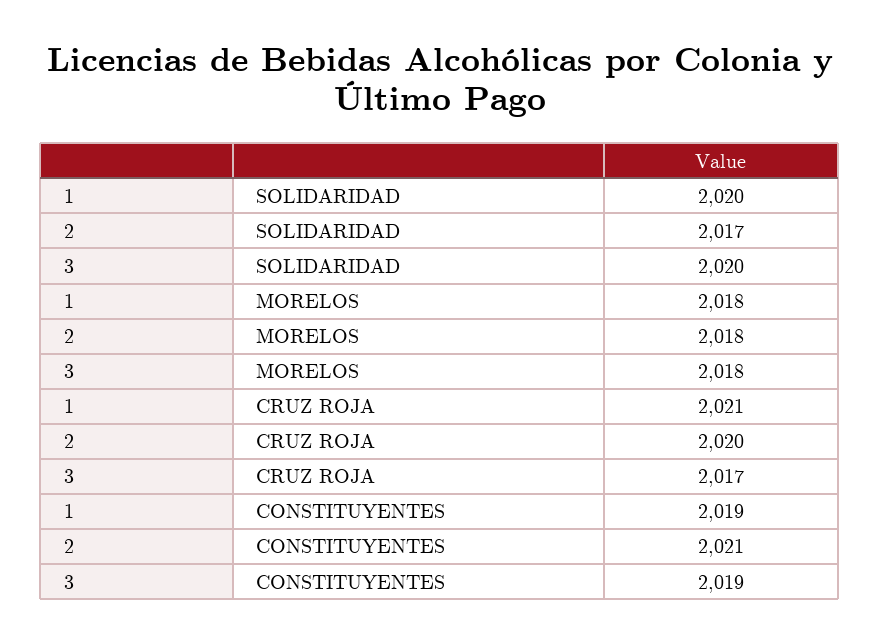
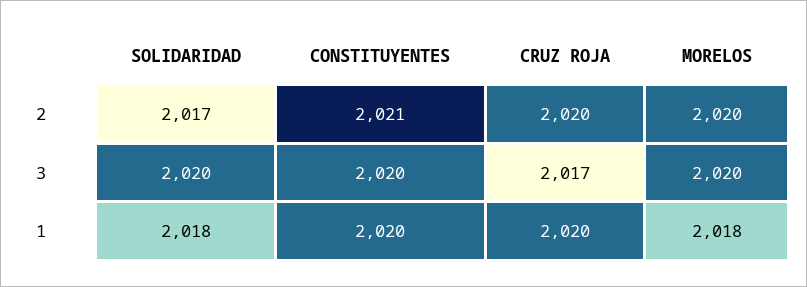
  {
    "1": {
-     "SOLIDARIDAD": 2020,
+     "SOLIDARIDAD": 2018,
      "MORELOS": 2018,
-     "CRUZ ROJA": 2021,
+     "CRUZ ROJA": 2020,
-     "CONSTITUYENTES": 2019
+     "CONSTITUYENTES": 2020
    },
    "2": {
      "SOLIDARIDAD": 2017,
-     "MORELOS": 2018,
+     "MORELOS": 2020,
      "CRUZ ROJA": 2020,
      "CONSTITUYENTES": 2021
    },
    "3": {
      "SOLIDARIDAD": 2020,
-     "MORELOS": 2018,
+     "MORELOS": 2020,
      "CRUZ ROJA": 2017,
-     "CONSTITUYENTES": 2019
+     "CONSTITUYENTES": 2020
    }
  }

